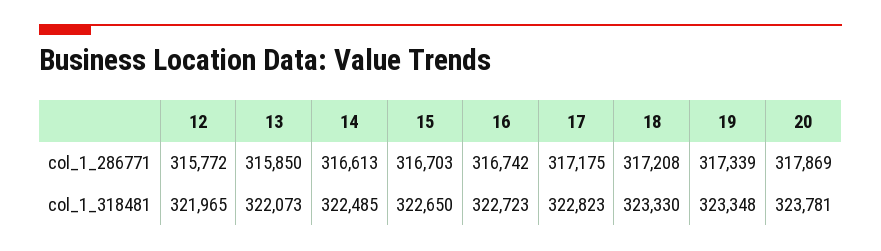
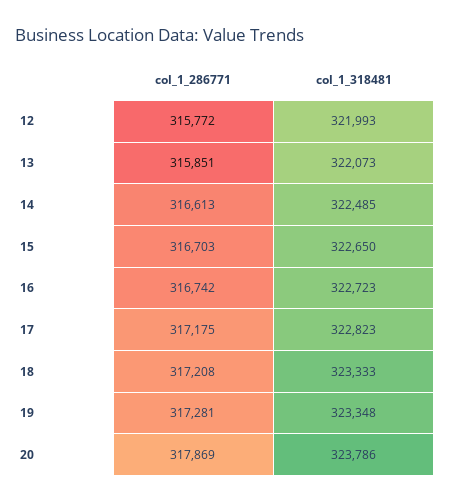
  {
    "12": {
      "col_1_286771": 315772,
-     "col_1_318481": 321965
+     "col_1_318481": 321993
    },
    "13": {
-     "col_1_286771": 315850,
+     "col_1_286771": 315851,
      "col_1_318481": 322073
    },
    "14": {
      "col_1_286771": 316613,
      "col_1_318481": 322485
    },
    "15": {
      "col_1_286771": 316703,
      "col_1_318481": 322650
    },
    "16": {
      "col_1_286771": 316742,
      "col_1_318481": 322723
    },
    "17": {
      "col_1_286771": 317175,
      "col_1_318481": 322823
    },
    "18": {
      "col_1_286771": 317208,
-     "col_1_318481": 323330
+     "col_1_318481": 323333
    },
    "19": {
-     "col_1_286771": 317339,
+     "col_1_286771": 317281,
      "col_1_318481": 323348
    },
    "20": {
      "col_1_286771": 317869,
-     "col_1_318481": 323781
+     "col_1_318481": 323786
    }
  }

